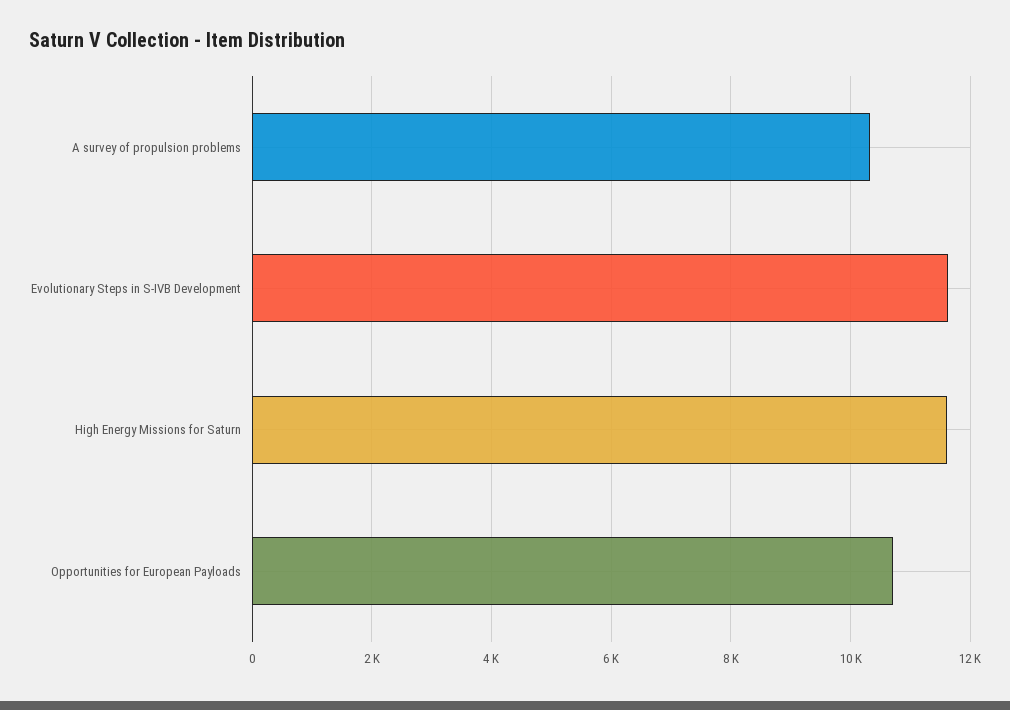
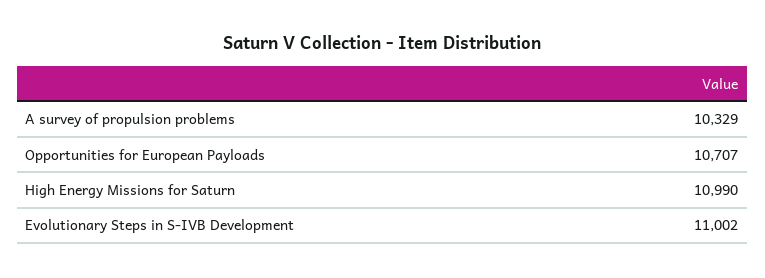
  {
    "A survey of propulsion problems": 10329,
-   "Evolutionary Steps in S-IVB Development": 11600,
+   "Evolutionary Steps in S-IVB Development": 11002,
-   "High Energy Missions for Saturn": 11600,
+   "High Energy Missions for Saturn": 10990,
    "Opportunities for European Payloads": 10707
  }

